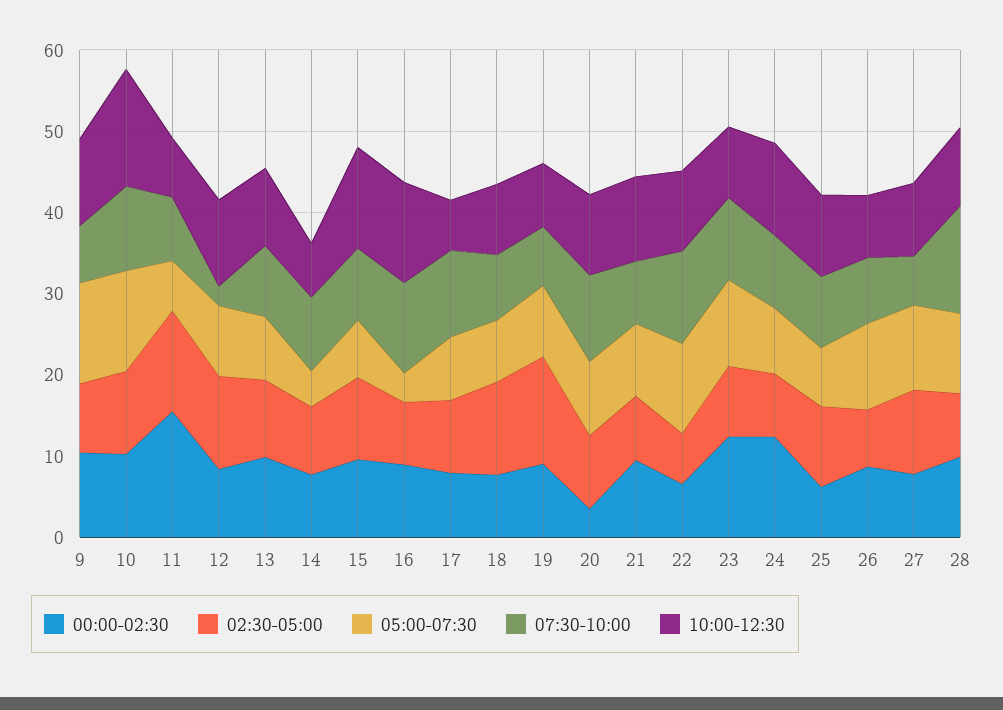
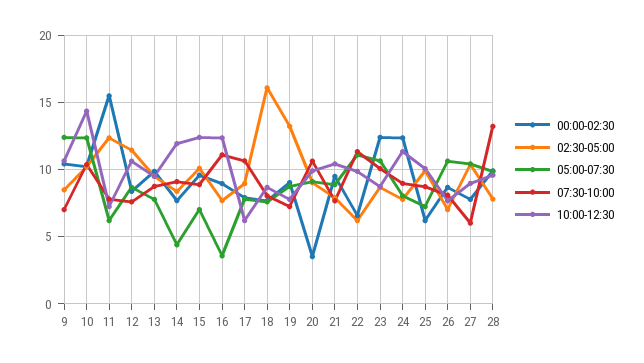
  {
    "00:00-02:30": {
      "9": 10.5,
      "10": 10,
      "11": 15.5,
      "12": 8.5,
      "13": 10,
      "14": 7.5,
      "15": 9.5,
      "16": 9,
      "17": 8,
      "18": 7.5,
      "19": 9,
      "20": 3.5,
      "21": 9.5,
      "22": 6.5,
      "23": 12.5,
      "24": 12.5,
      "25": 6,
      "26": 8.5,
      "27": 8,
      "28": 10
    },
    "02:30-05:00": {
      "9": 8.5,
      "10": 10,
      "11": 12.5,
      "12": 11.5,
      "13": 9.5,
      "14": 8.5,
      "15": 10,
      "16": 7.5,
      "17": 9,
-     "18": 12,
+     "18": 16,
      "19": 13,
      "20": 9,
      "21": 8,
      "22": 6,
      "23": 8.5,
      "24": 8,
      "25": 10,
      "26": 7,
      "27": 10.5,
      "28": 8
    },
    "05:00-07:30": {
      "9": 12.5,
      "10": 12.5,
      "11": 6,
      "12": 8.5,
      "13": 8,
      "14": 4.5,
      "15": 7,
      "16": 3.5,
      "17": 8,
      "18": 7.5,
      "19": 9,
      "20": 9,
      "21": 9,
      "22": 11,
      "23": 10.5,
      "24": 8,
      "25": 7.5,
      "26": 10.5,
      "27": 10.5,
      "28": 10
    },
    "07:30-10:00": {
      "9": 7,
      "10": 10.5,
      "11": 8,
-     "12": 2,
+     "12": 7.5,
      "13": 9,
      "14": 9,
      "15": 9,
      "16": 11,
      "17": 10.5,
      "18": 8,
      "19": 7.5,
      "20": 10.5,
      "21": 7.5,
      "22": 11.5,
      "23": 10,
      "24": 9,
      "25": 8.5,
      "26": 8,
      "27": 6,
      "28": 13
    },
    "10:00-12:30": {
      "9": 10.5,
      "10": 14.5,
      "11": 7.5,
      "12": 10.5,
      "13": 9.5,
-     "14": 6,
+     "14": 12,
      "15": 12.5,
      "16": 12.5,
      "17": 6,
      "18": 8.5,
      "19": 8,
      "20": 10,
      "21": 10.5,
      "22": 10,
      "23": 8.5,
      "24": 11.5,
      "25": 10,
      "26": 7.5,
      "27": 9,
      "28": 9.5
    }
  }

